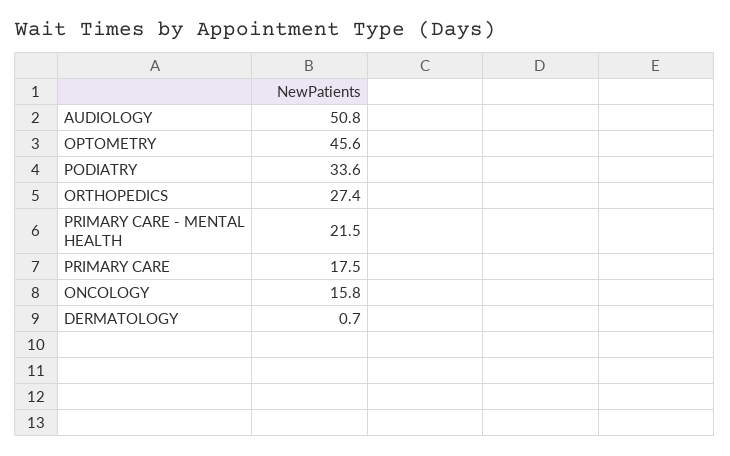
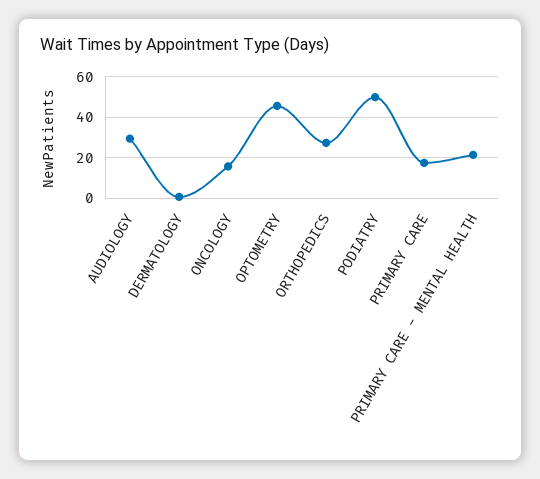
  {
-   "AUDIOLOGY": 50.8,
+   "AUDIOLOGY": 30,
    "OPTOMETRY": 45.6,
-   "PODIATRY": 33.6,
+   "PODIATRY": 50,
    "ORTHOPEDICS": 27.4,
    "PRIMARY CARE - MENTAL HEALTH": 21.5,
    "PRIMARY CARE": 17.5,
    "ONCOLOGY": 15.8,
    "DERMATOLOGY": 0.7
  }

